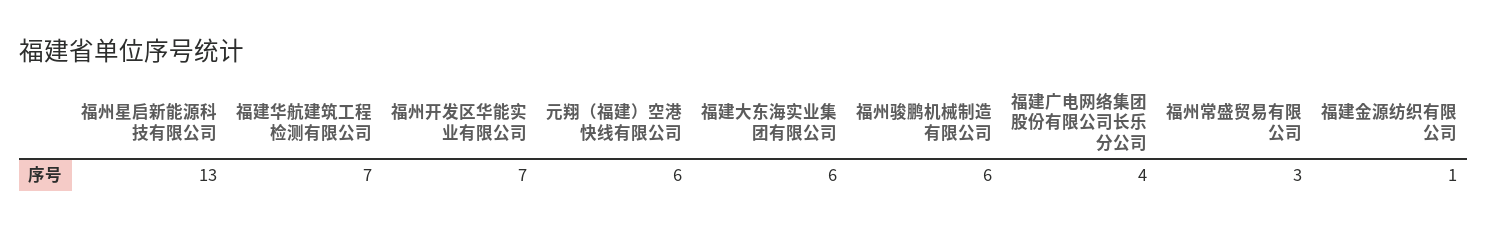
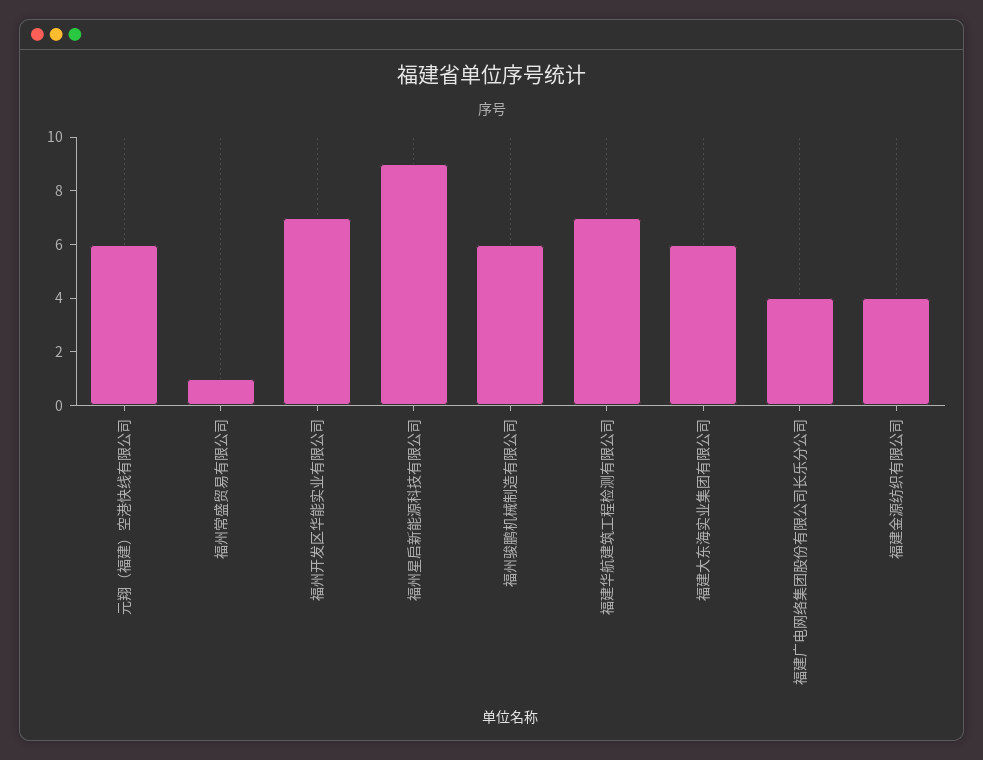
  {
-   "福州星启新能源科技有限公司": 13,
+   "福州星启新能源科技有限公司": 9,
    "福建华航建筑工程检测有限公司": 7,
    "福州开发区华能实业有限公司": 7,
    "元翔（福建）空港快线有限公司": 6,
    "福建大东海实业集团有限公司": 6,
    "福州骏鹏机械制造有限公司": 6,
    "福建广电网络集团股份有限公司长乐分公司": 4,
-   "福州常盛贸易有限公司": 3,
+   "福州常盛贸易有限公司": 1,
-   "福建金源纺织有限公司": 1
+   "福建金源纺织有限公司": 4
  }

